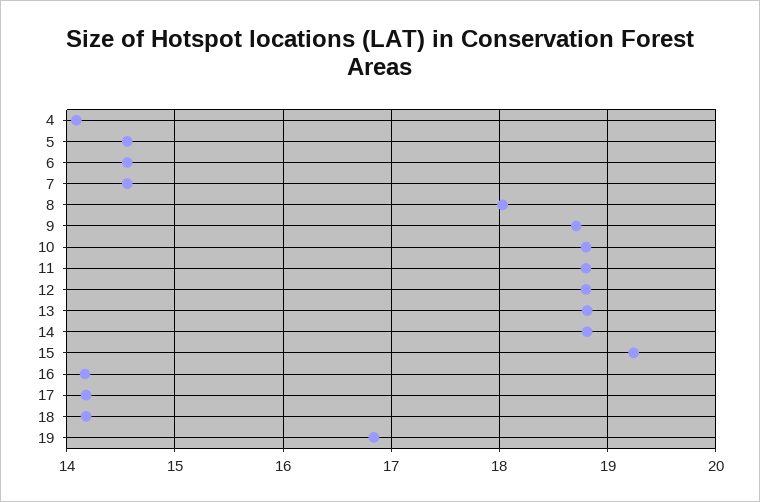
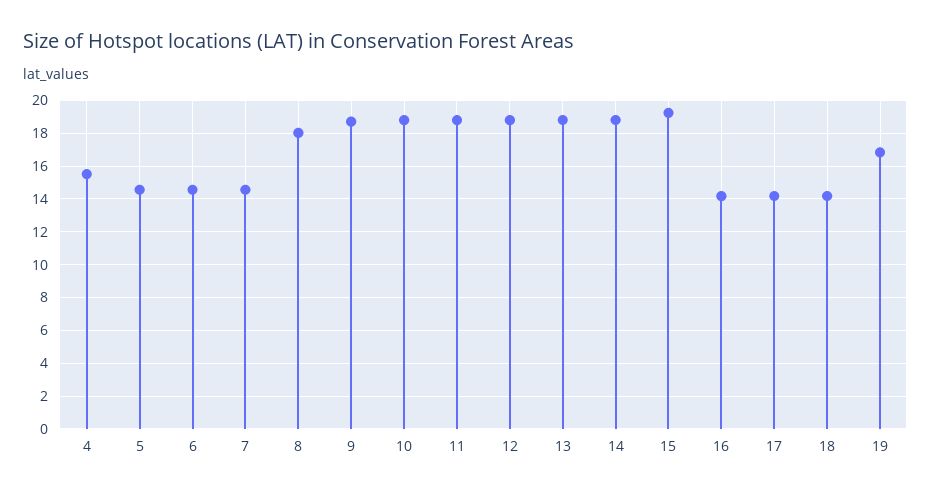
  {
-   "4": 14.1,
+   "4": 15.5,
    "5": 14.6,
    "6": 14.6,
    "7": 14.6,
    "8": 18,
    "9": 18.7,
    "10": 18.8,
    "11": 18.8,
    "12": 18.8,
    "13": 18.8,
    "14": 18.8,
    "15": 19.2,
    "16": 14.2,
    "17": 14.2,
    "18": 14.2,
    "19": 16.8
  }

